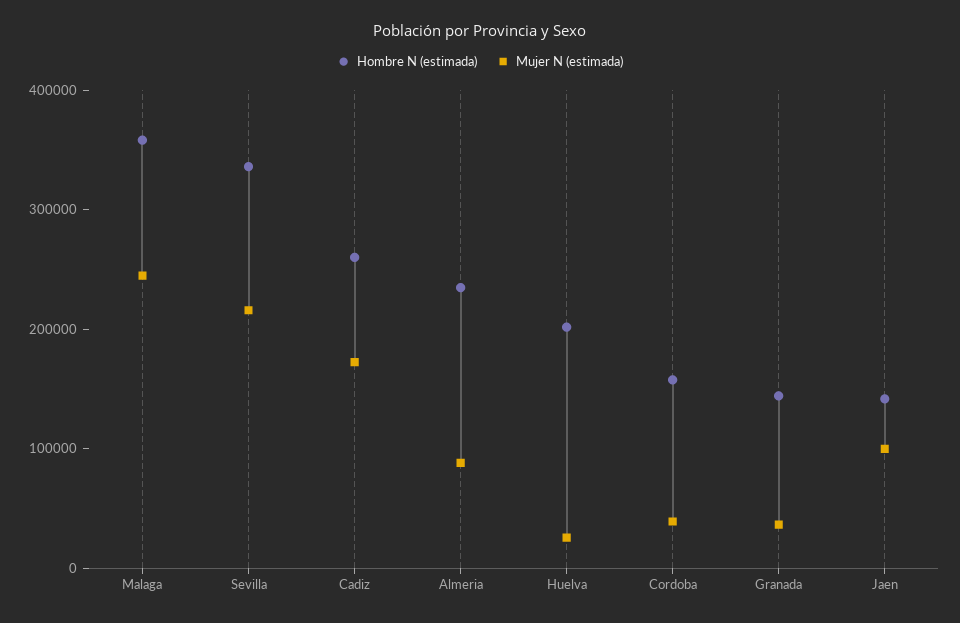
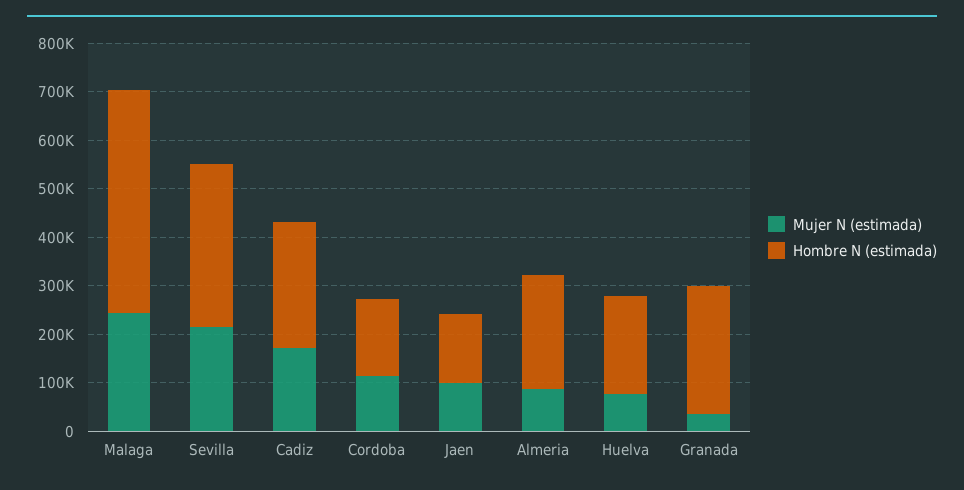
  {
    "Hombre N (estimada)": {
-     "Malaga": 360000,
+     "Malaga": 460000,
      "Sevilla": 340000,
      "Cadiz": 260000,
      "Almeria": 240000,
      "Huelva": 200000,
      "Cordoba": 160000,
-     "Granada": 140000,
+     "Granada": 260000,
      "Jaen": 140000
    },
    "Mujer N (estimada)": {
      "Malaga": 240000,
      "Sevilla": 220000,
      "Cadiz": 180000,
      "Almeria": 80000,
-     "Huelva": 20000,
+     "Huelva": 80000,
-     "Cordoba": 40000,
+     "Cordoba": 120000,
      "Granada": 40000,
      "Jaen": 100000
    }
  }

